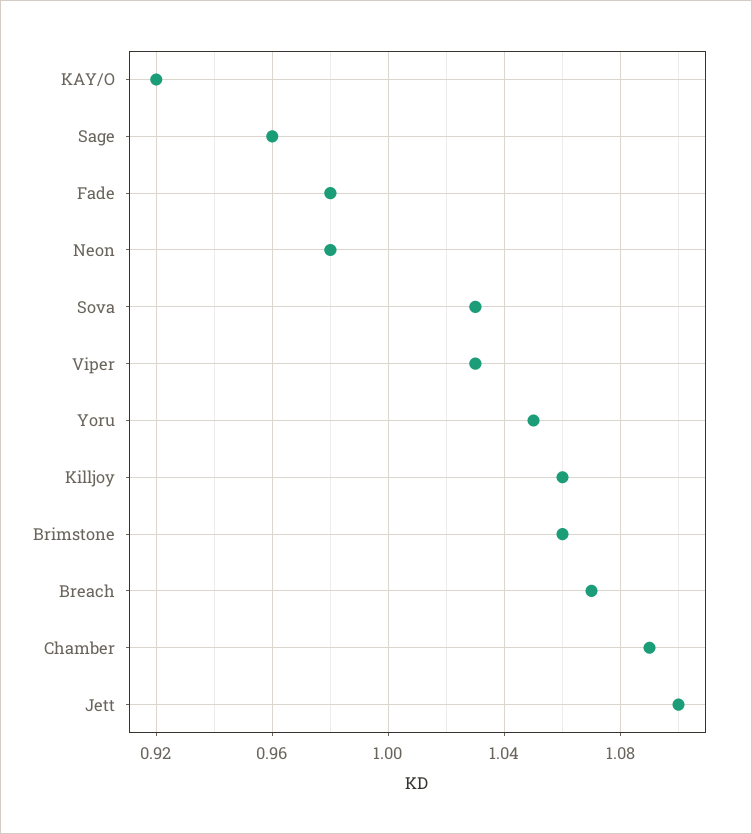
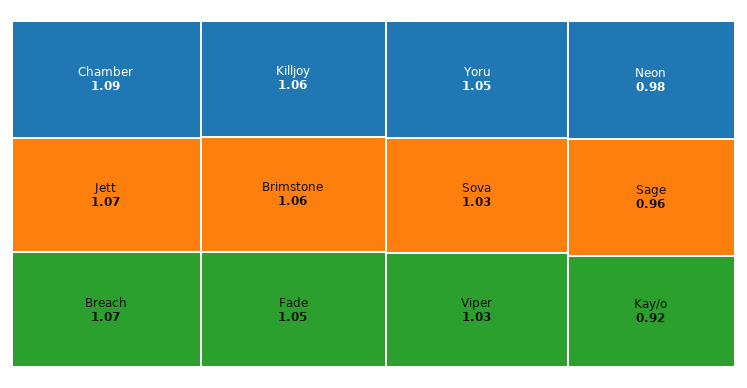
  {
    "KAY/O": 0.92,
    "Sage": 0.96,
-   "Fade": 0.98,
+   "Fade": 1.05,
    "Neon": 0.98,
    "Sova": 1.03,
    "Viper": 1.03,
    "Yoru": 1.05,
    "Killjoy": 1.06,
    "Brimstone": 1.06,
    "Breach": 1.07,
    "Chamber": 1.09,
-   "Jett": 1.1
+   "Jett": 1.07
  }

